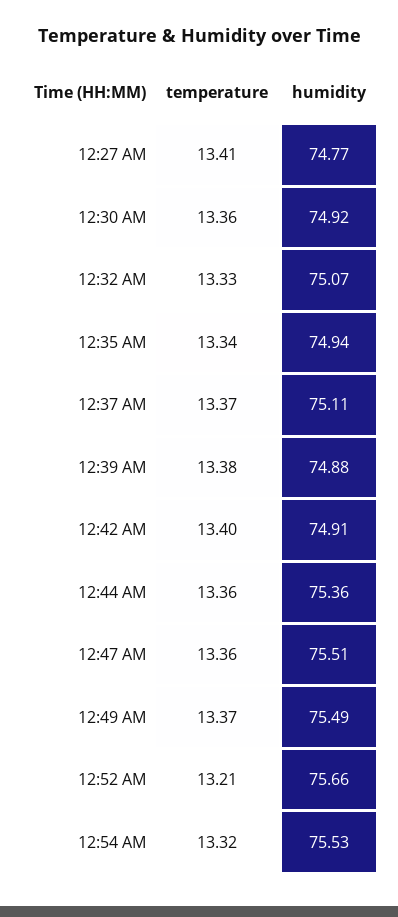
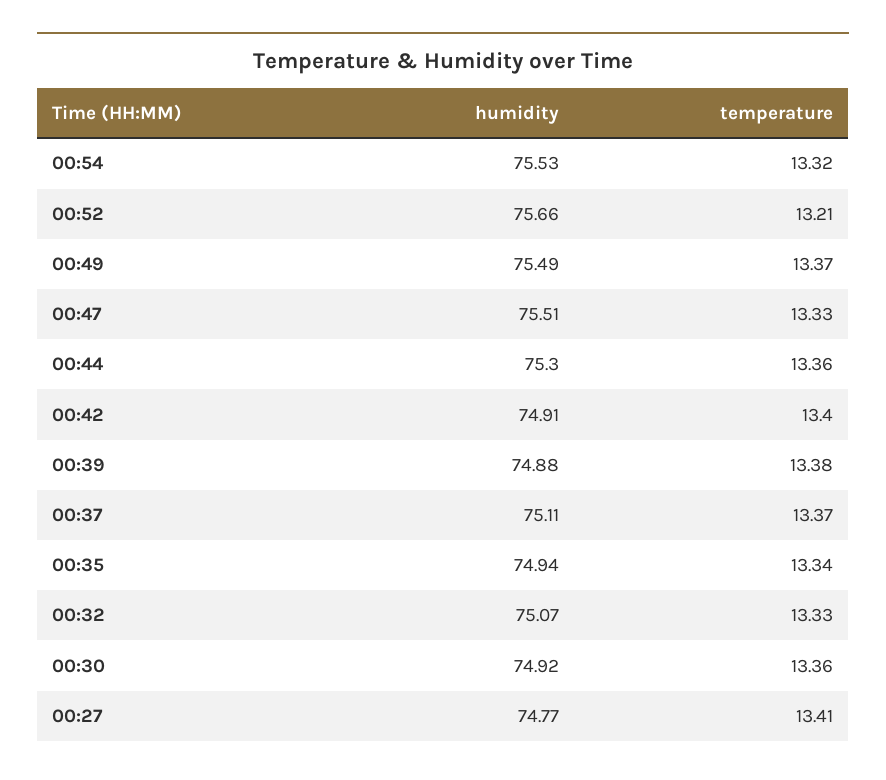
  {
    "temperature": {
      "12:27 AM": 13.41,
      "12:30 AM": 13.36,
      "12:32 AM": 13.33,
      "12:35 AM": 13.34,
      "12:37 AM": 13.37,
      "12:39 AM": 13.38,
      "12:42 AM": 13.4,
      "12:44 AM": 13.36,
-     "12:47 AM": 13.36,
+     "12:47 AM": 13.33,
      "12:49 AM": 13.37,
      "12:52 AM": 13.21,
      "12:54 AM": 13.32
    },
    "humidity": {
      "12:27 AM": 74.77,
      "12:30 AM": 74.92,
      "12:32 AM": 75.07,
      "12:35 AM": 74.94,
      "12:37 AM": 75.11,
      "12:39 AM": 74.88,
      "12:42 AM": 74.91,
-     "12:44 AM": 75.36,
+     "12:44 AM": 75.3,
      "12:47 AM": 75.51,
      "12:49 AM": 75.49,
      "12:52 AM": 75.66,
      "12:54 AM": 75.53
    }
  }

